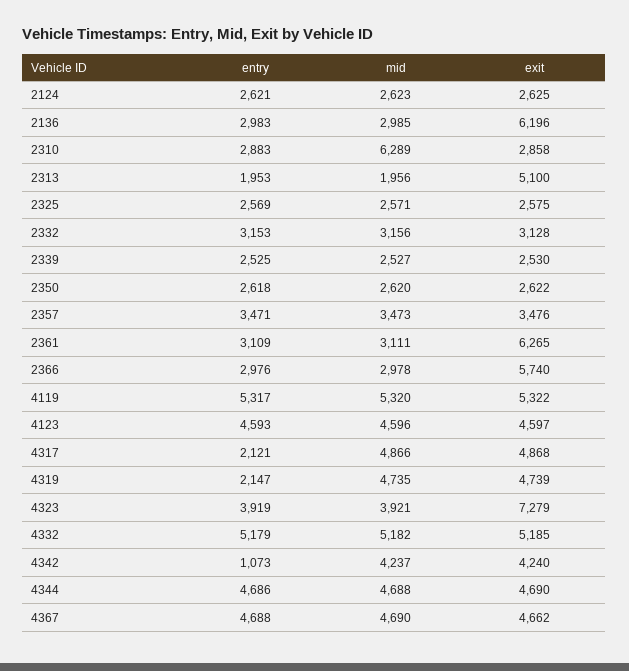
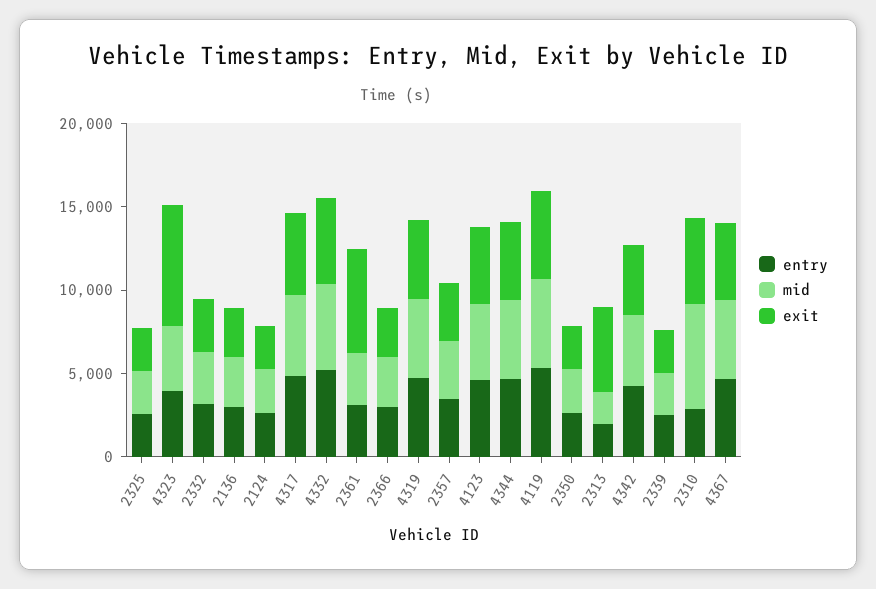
  {
    "entry": {
      "2124": 2621,
      "2136": 2983,
      "2310": 2883,
      "2313": 1953,
      "2325": 2569,
      "2332": 3153,
      "2339": 2525,
      "2350": 2618,
      "2357": 3471,
      "2361": 3109,
      "2366": 2976,
      "4119": 5317,
      "4123": 4593,
-     "4317": 2121,
+     "4317": 5000,
-     "4319": 2147,
+     "4319": 5000,
      "4323": 3919,
      "4332": 5179,
-     "4342": 1073,
+     "4342": 4000,
      "4344": 4686,
      "4367": 4688
    },
    "mid": {
      "2124": 2623,
      "2136": 2985,
      "2310": 6289,
      "2313": 1956,
      "2325": 2571,
      "2332": 3156,
      "2339": 2527,
      "2350": 2620,
      "2357": 3473,
      "2361": 3111,
      "2366": 2978,
      "4119": 5320,
      "4123": 4596,
      "4317": 4866,
      "4319": 4735,
      "4323": 3921,
      "4332": 5182,
      "4342": 4237,
      "4344": 4688,
      "4367": 4690
    },
    "exit": {
      "2124": 2625,
-     "2136": 6196,
+     "2136": 3000,
-     "2310": 2858,
+     "2310": 5000,
      "2313": 5100,
      "2325": 2575,
      "2332": 3128,
      "2339": 2530,
      "2350": 2622,
      "2357": 3476,
      "2361": 6265,
-     "2366": 5740,
+     "2366": 3000,
      "4119": 5322,
      "4123": 4597,
      "4317": 4868,
      "4319": 4739,
      "4323": 7279,
      "4332": 5185,
      "4342": 4240,
      "4344": 4690,
      "4367": 4662
    }
  }

